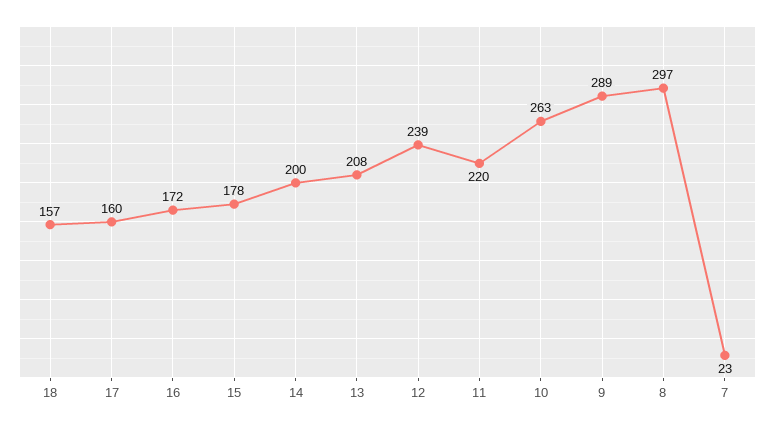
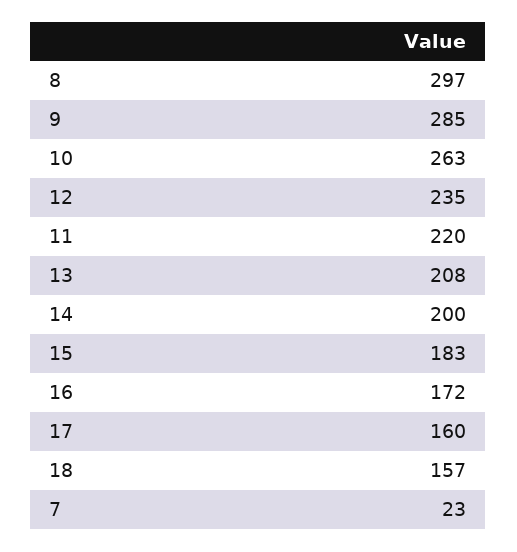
  {
    "18": 157,
    "17": 160,
    "16": 172,
-   "15": 178,
+   "15": 183,
    "14": 200,
    "13": 208,
-   "12": 239,
+   "12": 235,
    "11": 220,
    "10": 263,
-   "9": 289,
+   "9": 285,
    "8": 297,
    "7": 23
  }

